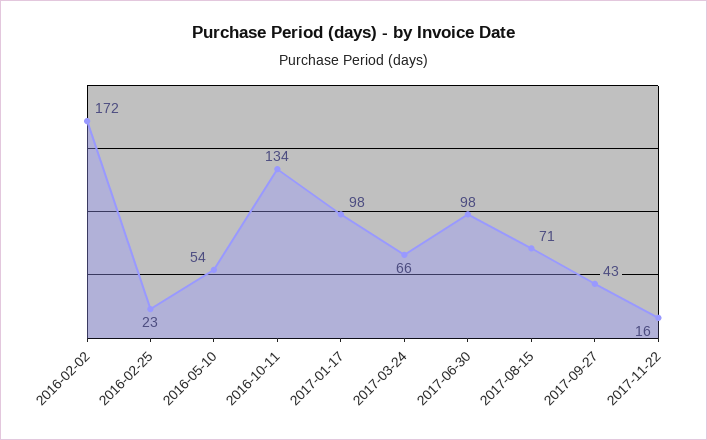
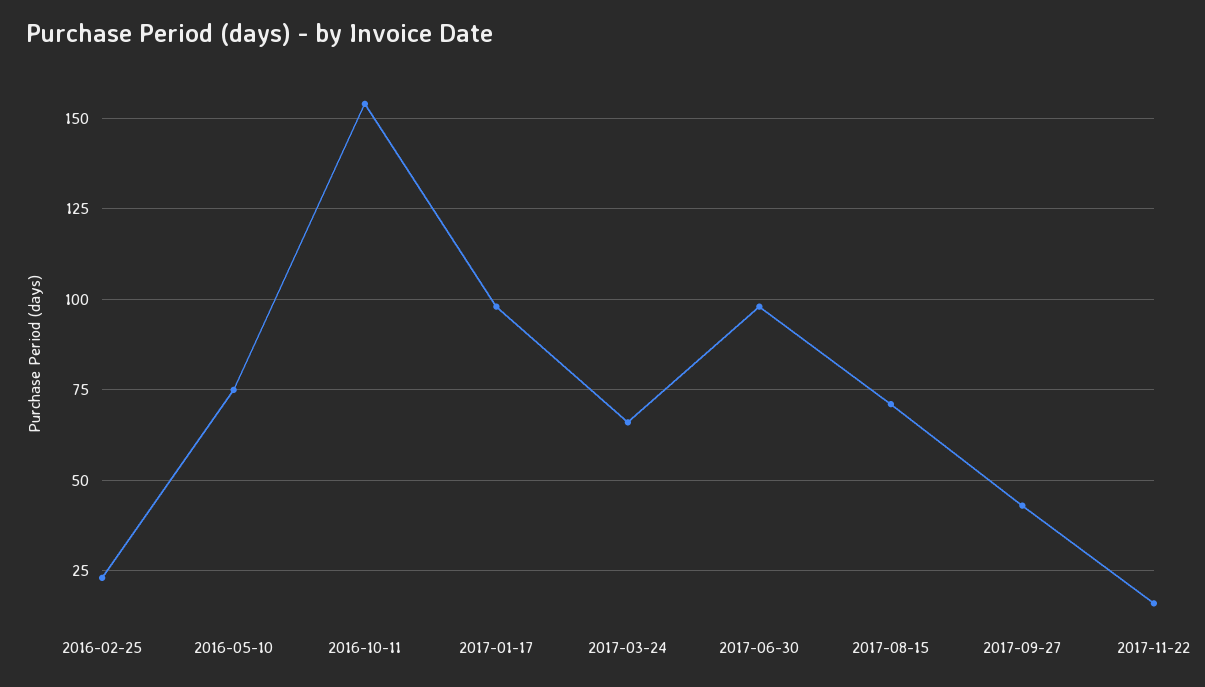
  {
-   "2016-02-02": 172,
    "2016-02-25": 23,
-   "2016-05-10": 54,
+   "2016-05-10": 75,
-   "2016-10-11": 134,
+   "2016-10-11": 155,
    "2017-01-17": 98,
    "2017-03-24": 66,
    "2017-06-30": 98,
    "2017-08-15": 71,
    "2017-09-27": 43,
    "2017-11-22": 16
  }

